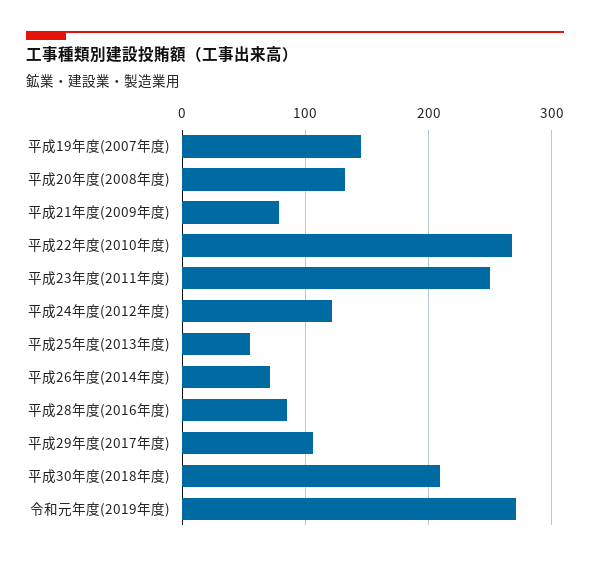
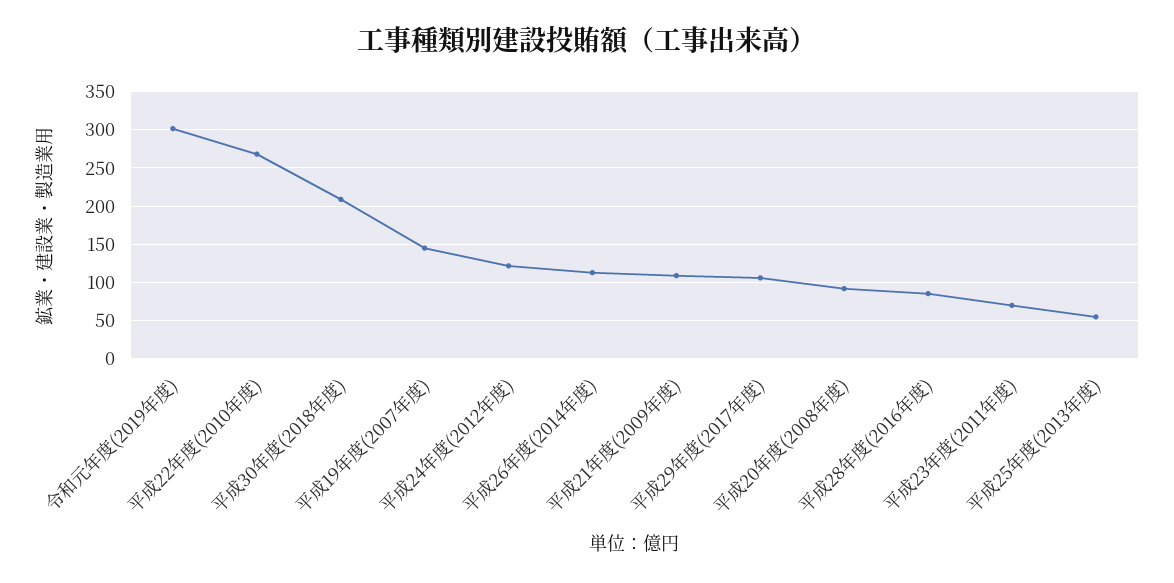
  {
    "平成19年度(2007年度)": 150,
-   "平成20年度(2008年度)": 130,
+   "平成20年度(2008年度)": 90,
-   "平成21年度(2009年度)": 80,
+   "平成21年度(2009年度)": 110,
    "平成22年度(2010年度)": 270,
-   "平成23年度(2011年度)": 250,
+   "平成23年度(2011年度)": 70,
    "平成24年度(2012年度)": 120,
    "平成25年度(2013年度)": 50,
-   "平成26年度(2014年度)": 70,
+   "平成26年度(2014年度)": 110,
    "平成28年度(2016年度)": 90,
    "平成29年度(2017年度)": 110,
    "平成30年度(2018年度)": 210,
-   "令和元年度(2019年度)": 270
+   "令和元年度(2019年度)": 300
  }

